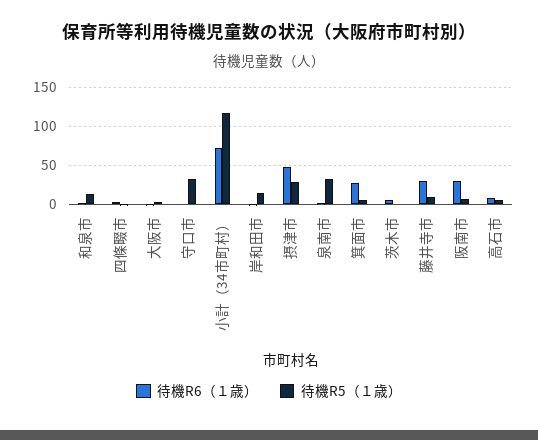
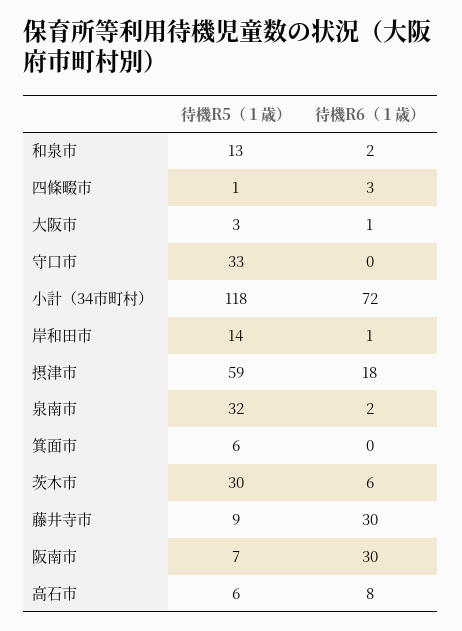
  {
    "待機R6（１歳）": {
      "和泉市": 2,
      "四條畷市": 3,
      "大阪市": 1,
      "守口市": 0,
      "小計（34市町村）": 72,
      "岸和田市": 1,
-     "摂津市": 50,
+     "摂津市": 18,
      "泉南市": 2,
-     "箕面市": 30,
+     "箕面市": 0,
      "茨木市": 6,
      "藤井寺市": 30,
      "阪南市": 30,
      "高石市": 8
    },
    "待機R5（１歳）": {
      "和泉市": 13,
      "四條畷市": 1,
      "大阪市": 3,
      "守口市": 33,
      "小計（34市町村）": 118,
      "岸和田市": 14,
-     "摂津市": 30,
+     "摂津市": 59,
      "泉南市": 32,
      "箕面市": 6,
-     "茨木市": 0,
+     "茨木市": 30,
      "藤井寺市": 9,
      "阪南市": 7,
      "高石市": 6
    }
  }

